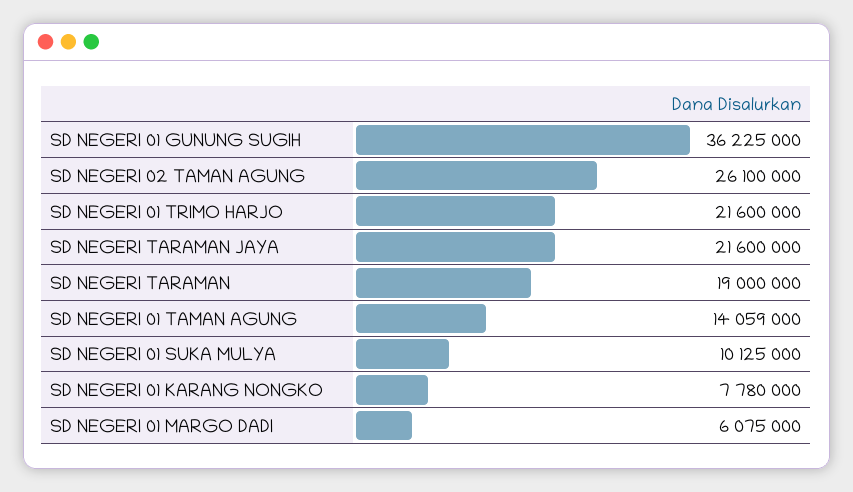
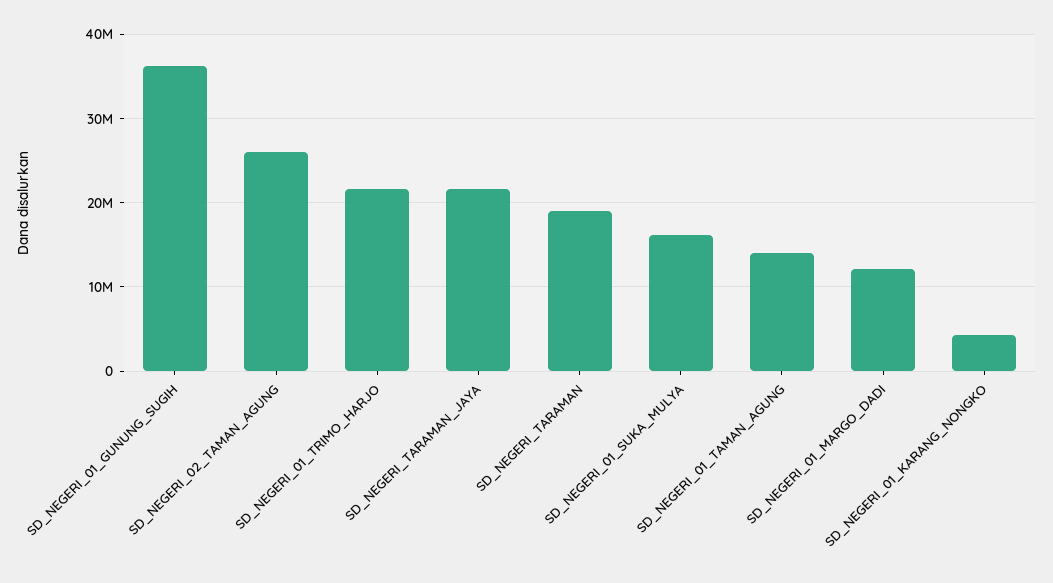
  {
    "SD NEGERI 01 GUNUNG SUGIH": 36225000,
    "SD NEGERI 02 TAMAN AGUNG": 26100000,
    "SD NEGERI 01 TRIMO HARJO": 21600000,
    "SD NEGERI TARAMAN JAYA": 21600000,
    "SD NEGERI TARAMAN": 19000000,
    "SD NEGERI 01 TAMAN AGUNG": 14059000,
-   "SD NEGERI 01 SUKA MULYA": 10125000,
+   "SD NEGERI 01 SUKA MULYA": 16000000,
-   "SD NEGERI 01 KARANG NONGKO": 7780000,
+   "SD NEGERI 01 KARANG NONGKO": 4000000,
-   "SD NEGERI 01 MARGO DADI": 6075000
+   "SD NEGERI 01 MARGO DADI": 12000000
  }

